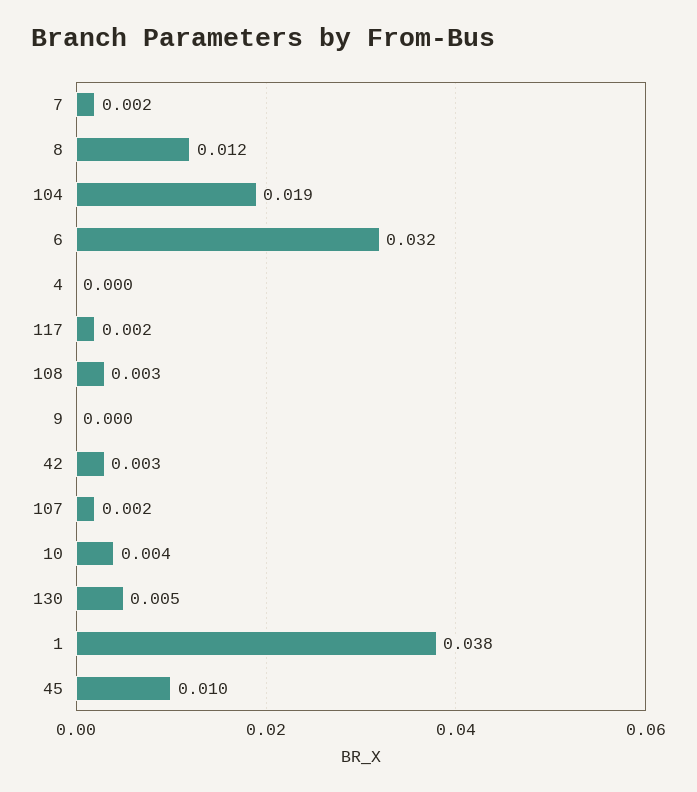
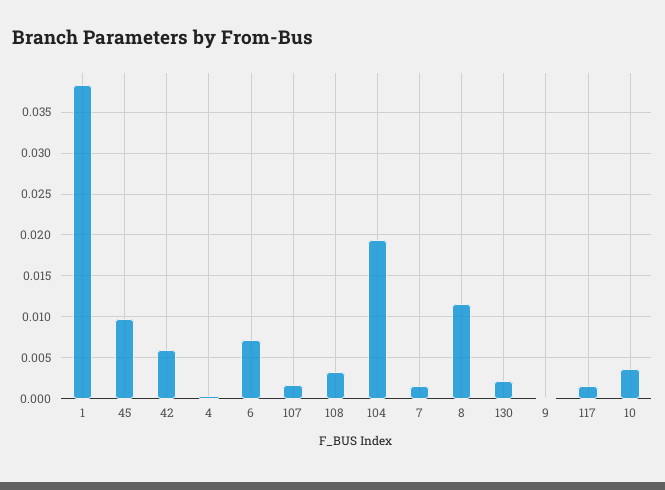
  {
    "7": 0.002,
    "8": 0.012,
    "104": 0.019,
-   "6": 0.032,
+   "6": 0.007,
    "4": 0,
    "117": 0.002,
    "108": 0.003,
    "9": 0,
-   "42": 0.003,
+   "42": 0.006,
    "107": 0.002,
    "10": 0.004,
-   "130": 0.005,
+   "130": 0.002,
    "1": 0.038,
    "45": 0.01
  }

